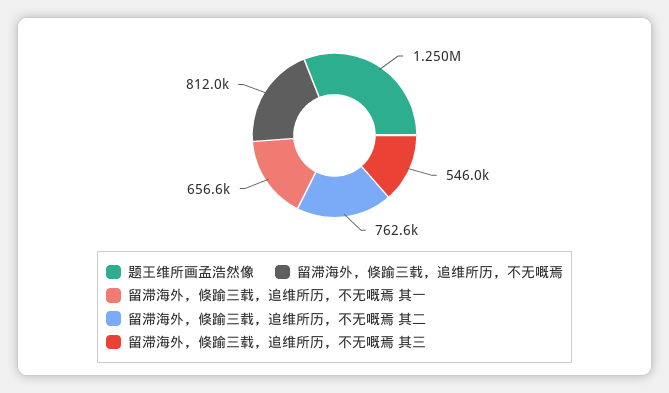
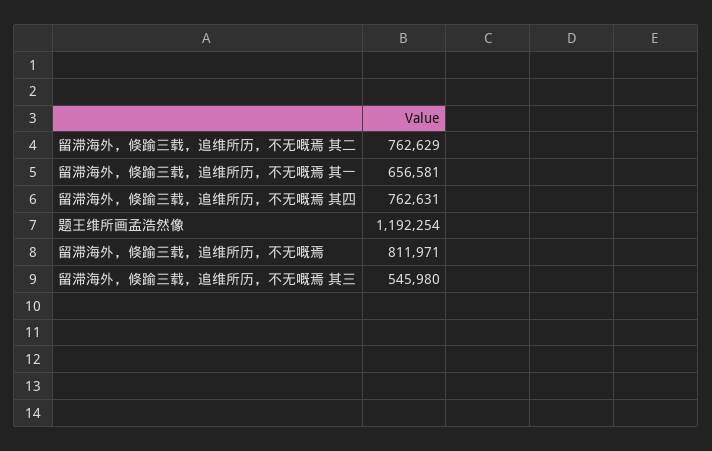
  {
-   "题王维所画孟浩然像": 1250000,
+   "题王维所画孟浩然像": 1192254,
    "留滞海外，倏踰三载，追维所历，不无嘅焉": 811971,
    "留滞海外，倏踰三载，追维所历，不无嘅焉 其一": 656581,
    "留滞海外，倏踰三载，追维所历，不无嘅焉 其二": 762629,
-   "留滞海外，倏踰三载，追维所历，不无嘅焉 其三": 545980
+   "留滞海外，倏踰三载，追维所历，不无嘅焉 其三": 545980,
+   "留滞海外，倏踰三载，追维所历，不无嘅焉 其四": 762631
  }

